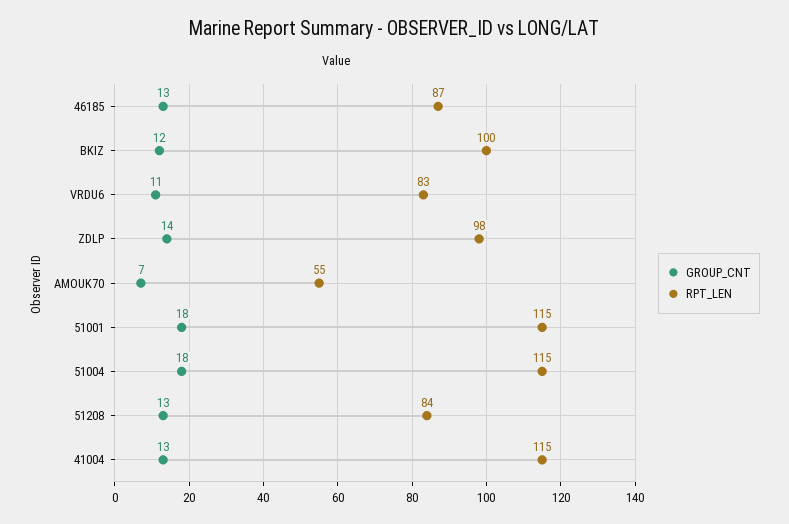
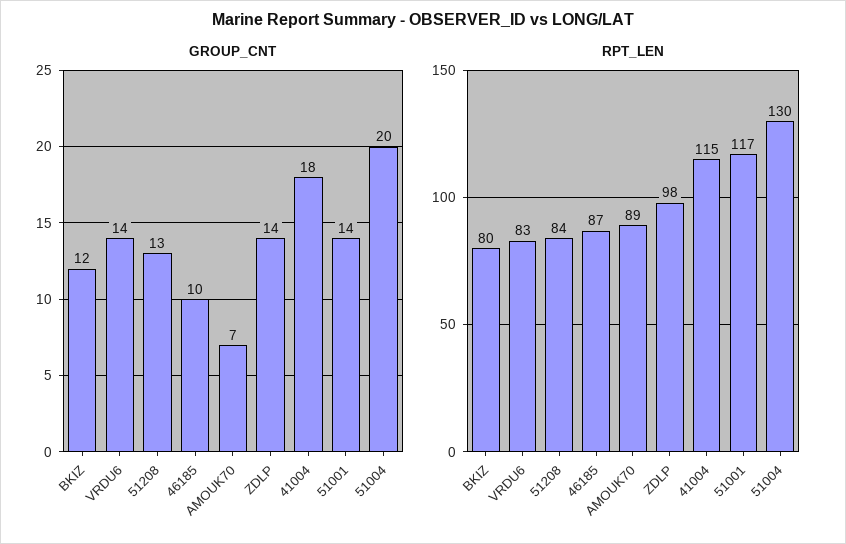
  {
    "GROUP_CNT": {
-     "46185": 13,
+     "46185": 10,
      "BKIZ": 12,
-     "VRDU6": 11,
+     "VRDU6": 14,
      "ZDLP": 14,
      "AMOUK70": 7,
-     "51001": 18,
+     "51001": 14,
-     "51004": 18,
+     "51004": 20,
      "51208": 13,
-     "41004": 13
+     "41004": 18
    },
    "RPT_LEN": {
      "46185": 87,
-     "BKIZ": 100,
+     "BKIZ": 80,
      "VRDU6": 83,
      "ZDLP": 98,
-     "AMOUK70": 55,
+     "AMOUK70": 89,
-     "51001": 115,
+     "51001": 117,
-     "51004": 115,
+     "51004": 130,
      "51208": 84,
      "41004": 115
    }
  }

